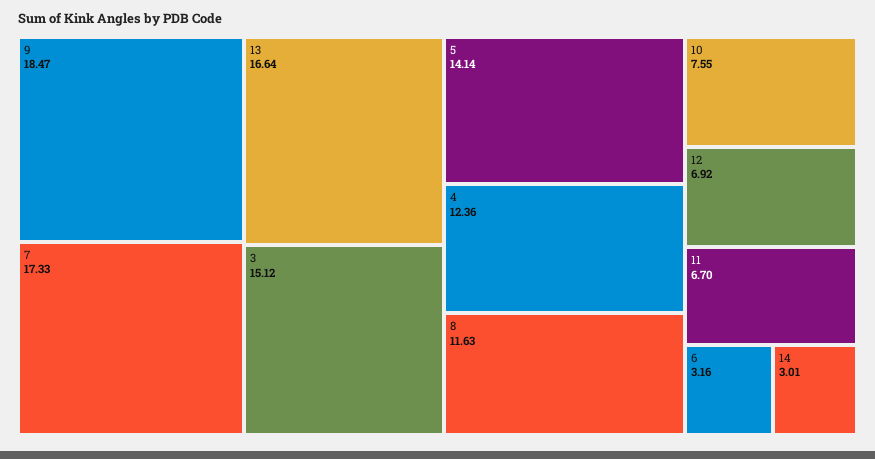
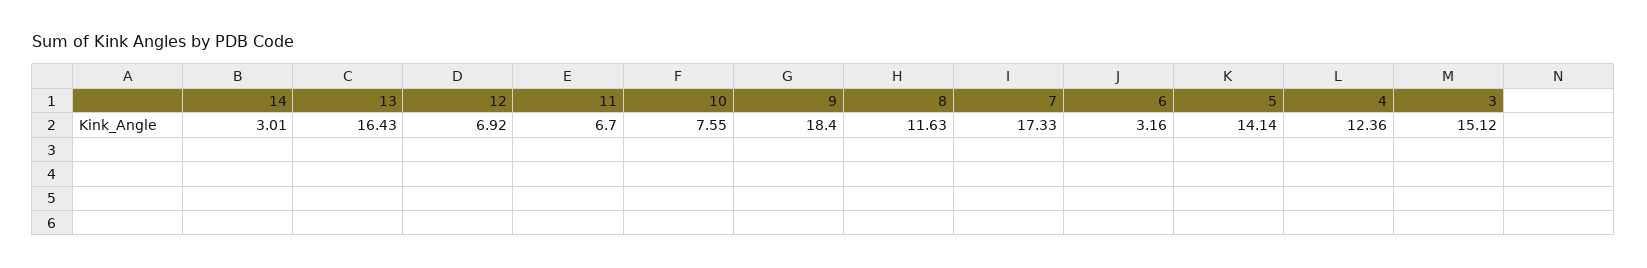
  {
-   "9": 18.47,
+   "9": 18.4,
    "7": 17.33,
-   "13": 16.64,
+   "13": 16.43,
    "3": 15.12,
    "5": 14.14,
    "4": 12.36,
    "8": 11.63,
    "10": 7.55,
    "12": 6.92,
    "11": 6.7,
    "6": 3.16,
    "14": 3.01
  }

